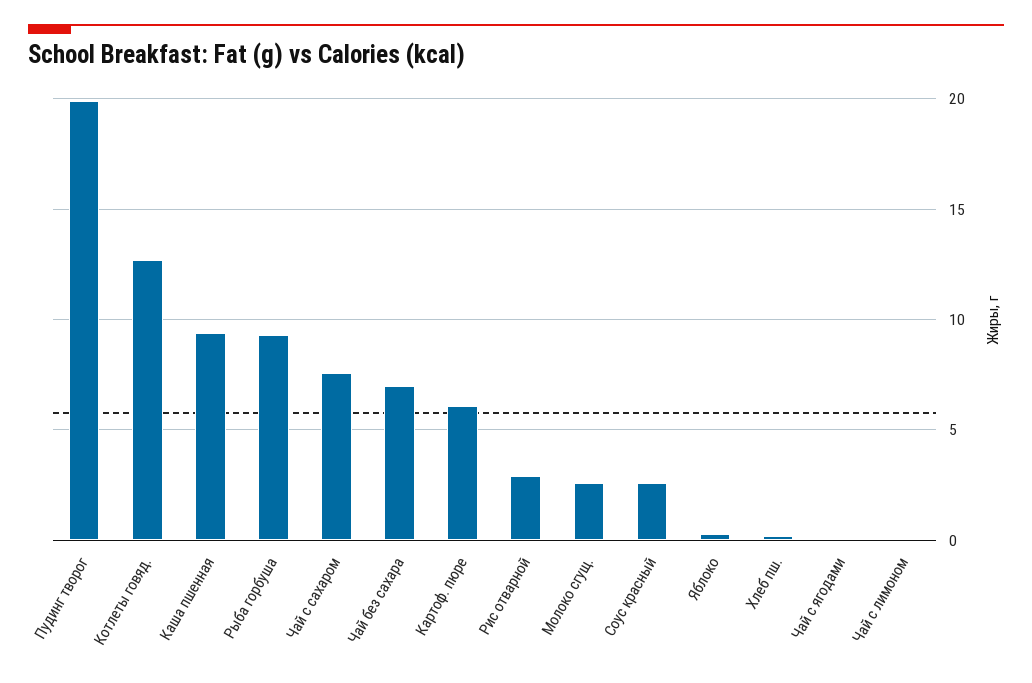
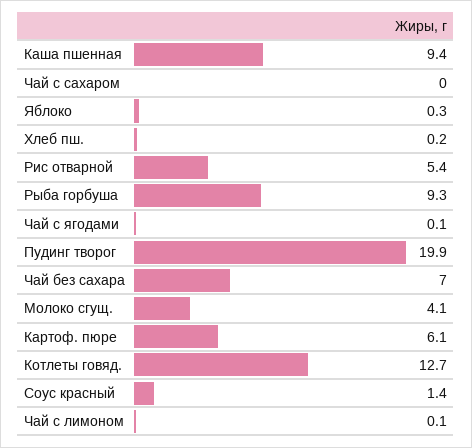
  {
    "Пудинг творог": 19.9,
    "Котлеты говяд.": 12.7,
    "Каша пшенная": 9.4,
    "Рыба горбуша": 9.3,
-   "Чай с сахаром": 7.5,
+   "Чай с сахаром": 0,
    "Чай без сахара": 7,
    "Картоф. пюре": 6.1,
-   "Рис отварной": 3,
+   "Рис отварной": 5.4,
-   "Молоко сгущ.": 2.5,
+   "Молоко сгущ.": 4.1,
-   "Соус красный": 2.5,
+   "Соус красный": 1.4,
    "Яблоко": 0.3,
    "Хлеб пш.": 0.2,
    "Чай с ягодами": 0.1,
    "Чай с лимоном": 0.1
  }

